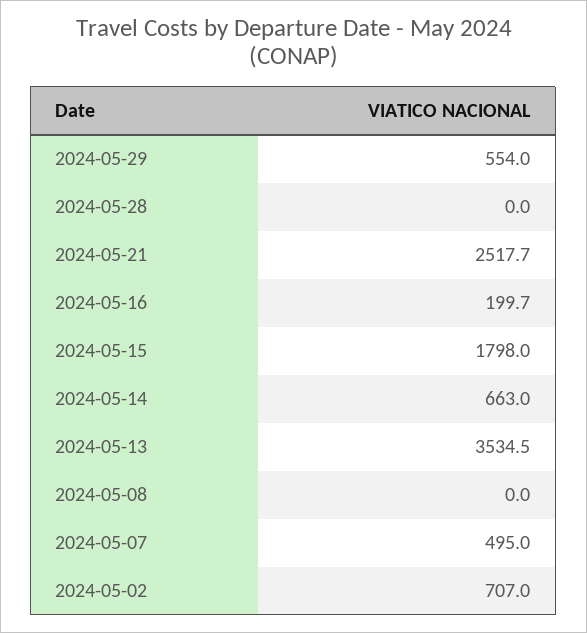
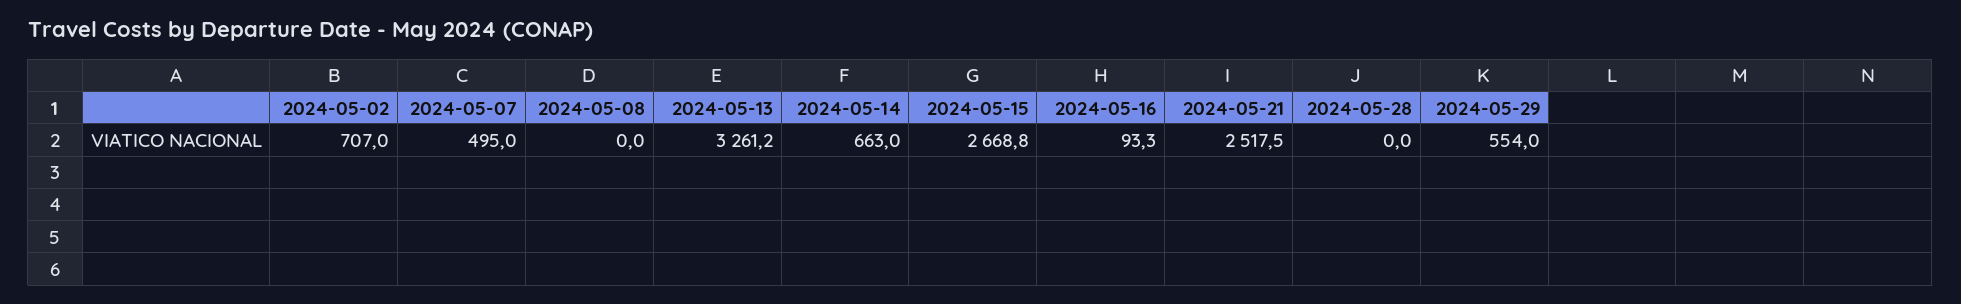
  {
    "2024-05-29": 554,
    "2024-05-28": 0,
-   "2024-05-21": 2517.7,
+   "2024-05-21": 2517.5,
-   "2024-05-16": 199.7,
+   "2024-05-16": 93.3,
-   "2024-05-15": 1798,
+   "2024-05-15": 2668.8,
    "2024-05-14": 663,
-   "2024-05-13": 3534.5,
+   "2024-05-13": 3261.2,
    "2024-05-08": 0,
    "2024-05-07": 495,
    "2024-05-02": 707
  }

